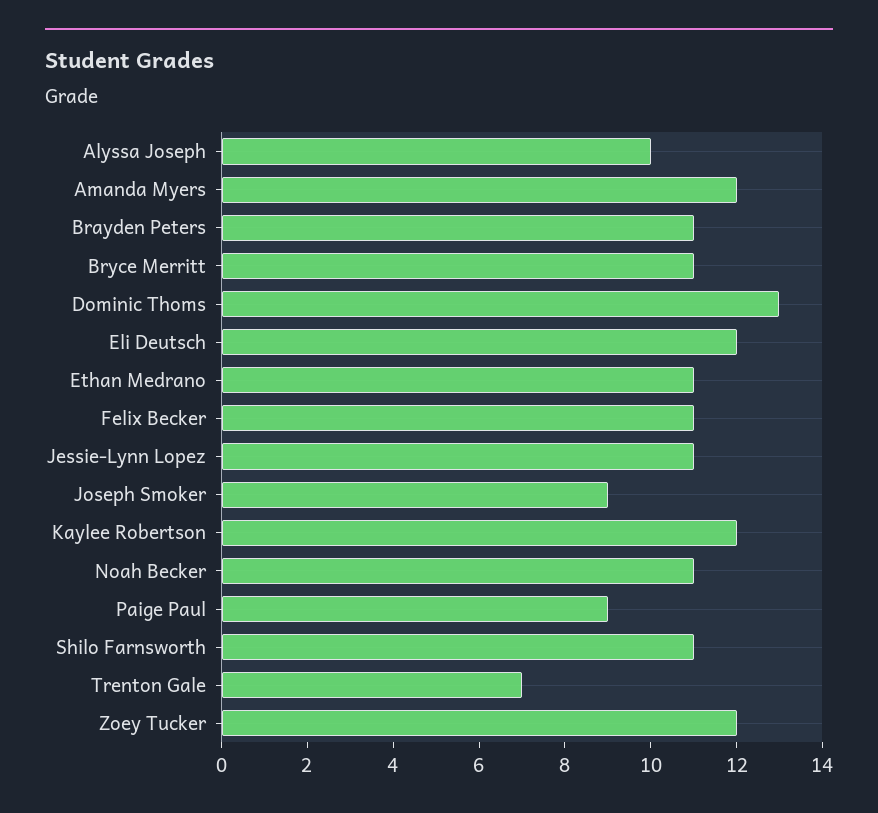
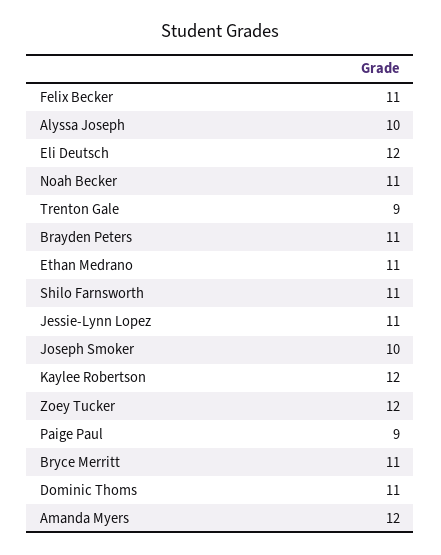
  {
    "Alyssa Joseph": 10,
    "Amanda Myers": 12,
    "Brayden Peters": 11,
    "Bryce Merritt": 11,
-   "Dominic Thoms": 13,
+   "Dominic Thoms": 11,
    "Eli Deutsch": 12,
    "Ethan Medrano": 11,
    "Felix Becker": 11,
    "Jessie-Lynn Lopez": 11,
-   "Joseph Smoker": 9,
+   "Joseph Smoker": 10,
    "Kaylee Robertson": 12,
    "Noah Becker": 11,
    "Paige Paul": 9,
    "Shilo Farnsworth": 11,
-   "Trenton Gale": 7,
+   "Trenton Gale": 9,
    "Zoey Tucker": 12
  }

